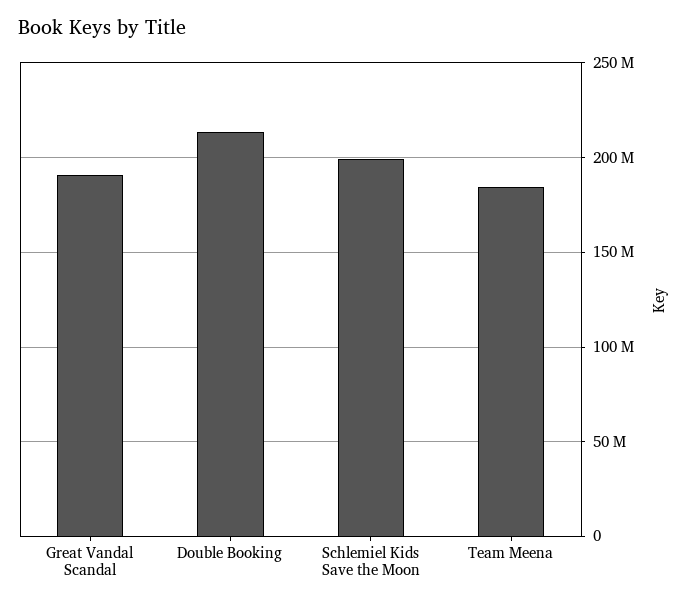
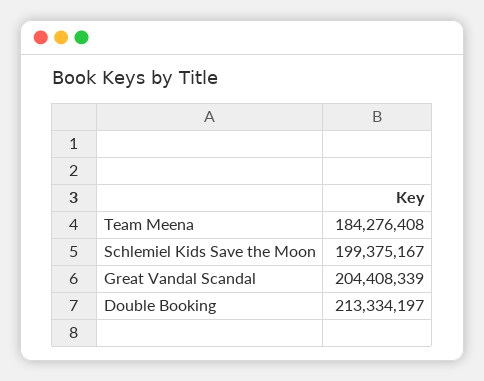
  {
-   "Great Vandal Scandal": 190000000,
+   "Great Vandal Scandal": 204408339,
    "Double Booking": 213334197,
    "Schlemiel Kids Save the Moon": 199375167,
    "Team Meena": 184276408
  }

